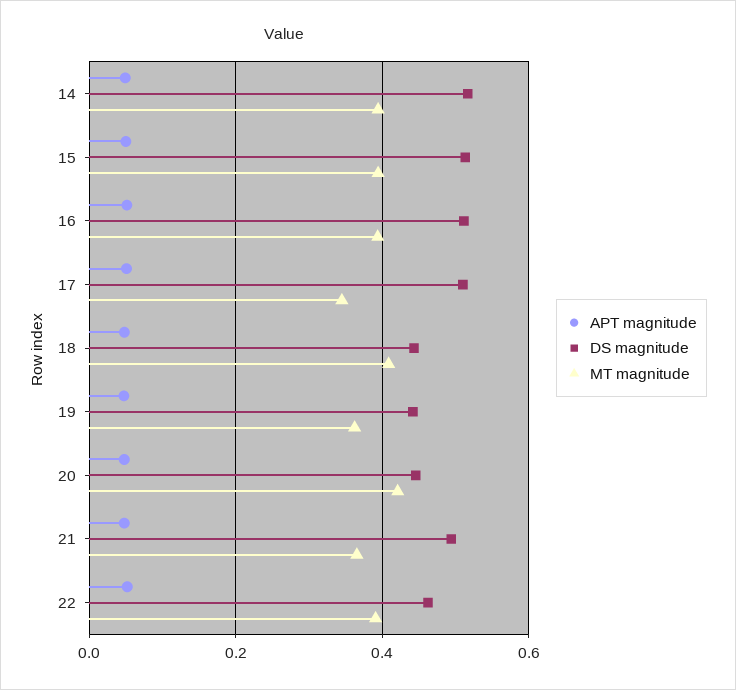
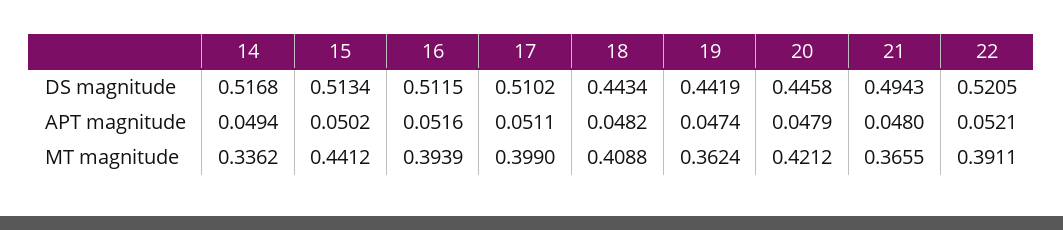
  {
    "APT magnitude": {
      "14": 0.0494,
      "15": 0.0502,
      "16": 0.0516,
      "17": 0.0511,
      "18": 0.0482,
      "19": 0.0474,
      "20": 0.0479,
      "21": 0.048,
      "22": 0.0521
    },
    "DS magnitude": {
      "14": 0.5168,
      "15": 0.5134,
      "16": 0.5115,
      "17": 0.5102,
      "18": 0.4434,
      "19": 0.4419,
      "20": 0.4458,
      "21": 0.4943,
-     "22": 0.46
+     "22": 0.5205
    },
    "MT magnitude": {
-     "14": 0.4,
+     "14": 0.3362,
-     "15": 0.4,
+     "15": 0.4412,
      "16": 0.3939,
-     "17": 0.34,
+     "17": 0.399,
      "18": 0.4088,
      "19": 0.3624,
      "20": 0.4212,
      "21": 0.3655,
      "22": 0.3911
    }
  }

